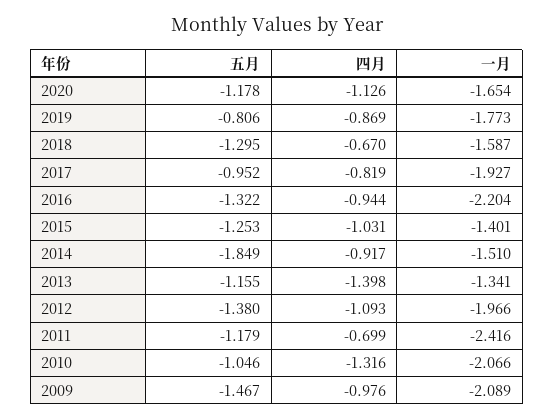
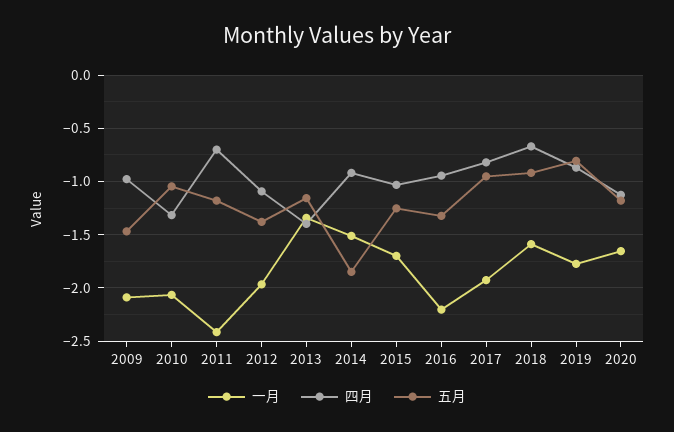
  {
    "五月": {
      "2020": -1.178,
      "2019": -0.806,
-     "2018": -1.295,
+     "2018": -0.9,
      "2017": -0.952,
      "2016": -1.322,
      "2015": -1.253,
      "2014": -1.849,
      "2013": -1.155,
      "2012": -1.38,
      "2011": -1.179,
      "2010": -1.046,
      "2009": -1.467
    },
    "四月": {
      "2020": -1.126,
      "2019": -0.869,
      "2018": -0.67,
      "2017": -0.819,
      "2016": -0.944,
      "2015": -1.031,
      "2014": -0.917,
      "2013": -1.398,
      "2012": -1.093,
      "2011": -0.699,
      "2010": -1.316,
      "2009": -0.976
    },
    "一月": {
      "2020": -1.654,
      "2019": -1.773,
      "2018": -1.587,
      "2017": -1.927,
      "2016": -2.204,
-     "2015": -1.401,
+     "2015": -1.7,
      "2014": -1.51,
      "2013": -1.341,
      "2012": -1.966,
      "2011": -2.416,
      "2010": -2.066,
      "2009": -2.089
    }
  }

